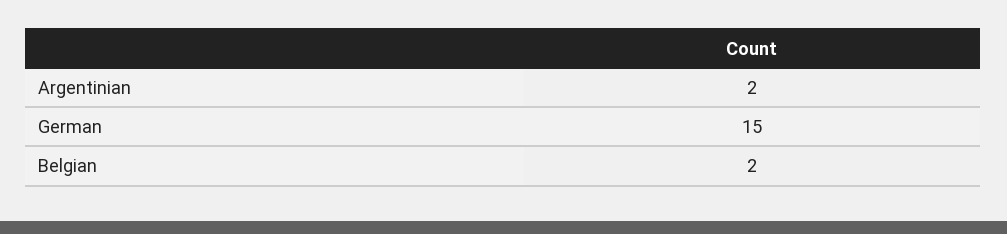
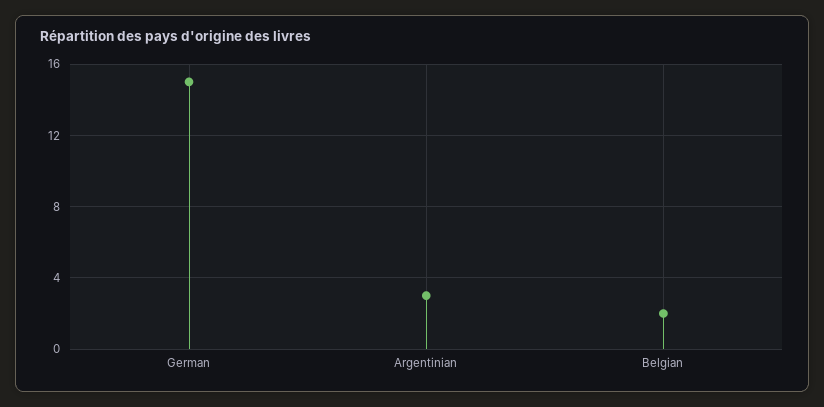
  {
-   "Argentinian": 2,
+   "Argentinian": 3,
    "German": 15,
    "Belgian": 2
  }

